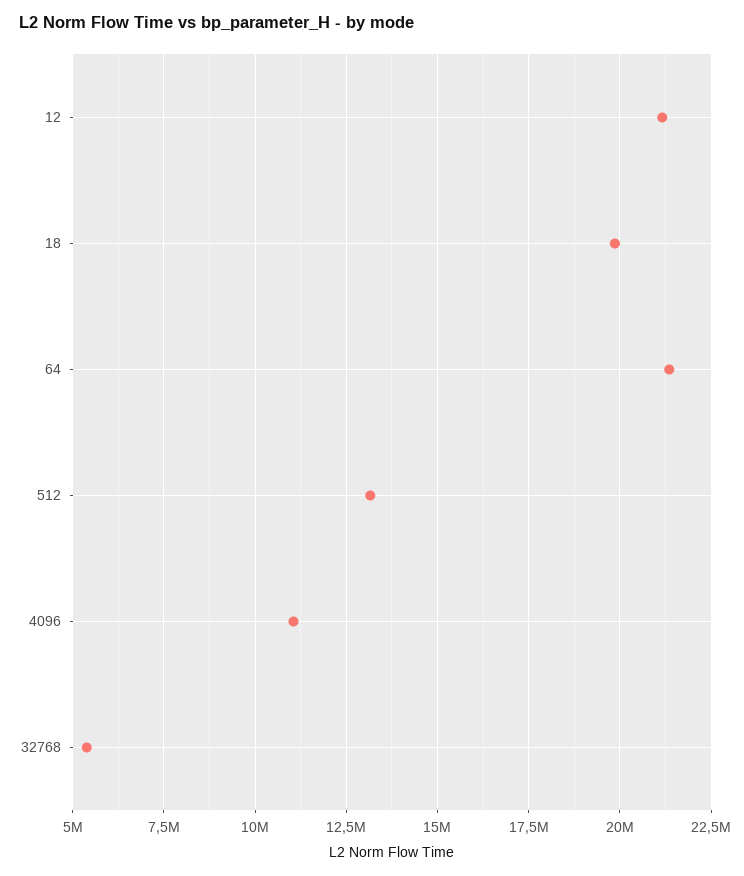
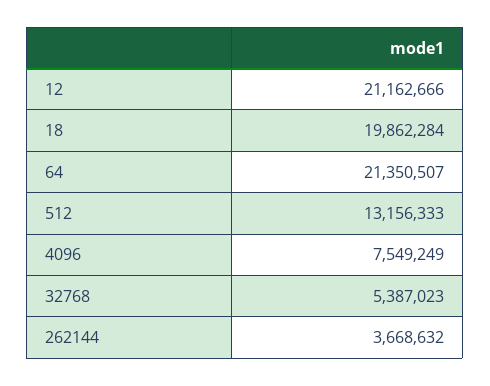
  {
    "12": 21162666,
    "18": 19862284,
    "64": 21350507,
    "512": 13156333,
-   "4096": 11000000,
+   "4096": 7549249,
-   "32768": 5387023
+   "32768": 5387023,
+   "262144": 3668632
  }

